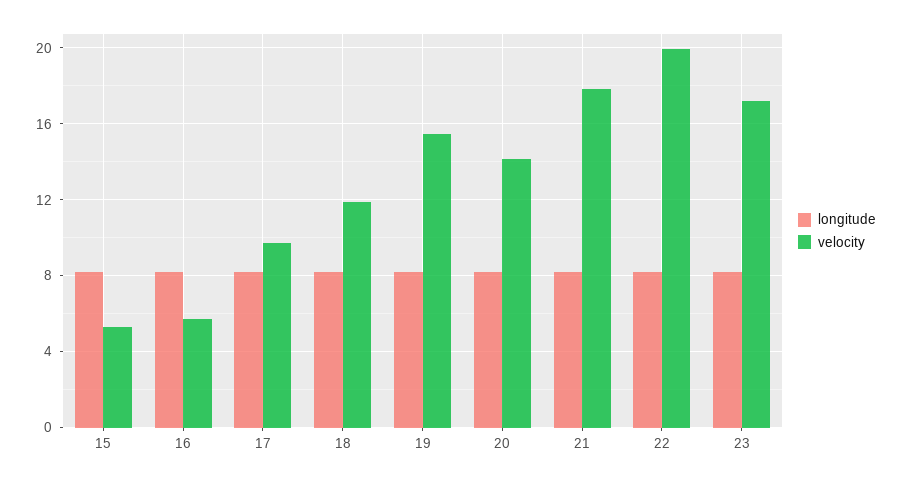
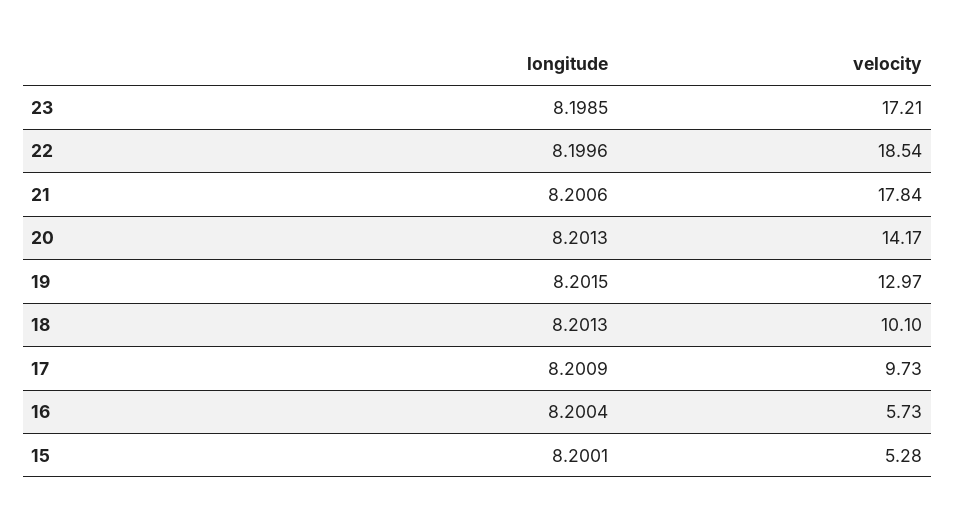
  {
    "longitude": {
      "15": 8.2001,
      "16": 8.2004,
      "17": 8.2009,
      "18": 8.2013,
      "19": 8.2015,
      "20": 8.2013,
      "21": 8.2006,
      "22": 8.1996,
      "23": 8.1985
    },
    "velocity": {
      "15": 5.28,
      "16": 5.73,
      "17": 9.73,
-     "18": 12,
+     "18": 10.1,
-     "19": 15.5,
+     "19": 12.97,
      "20": 14.17,
      "21": 17.84,
-     "22": 20,
+     "22": 18.54,
      "23": 17.21
    }
  }

